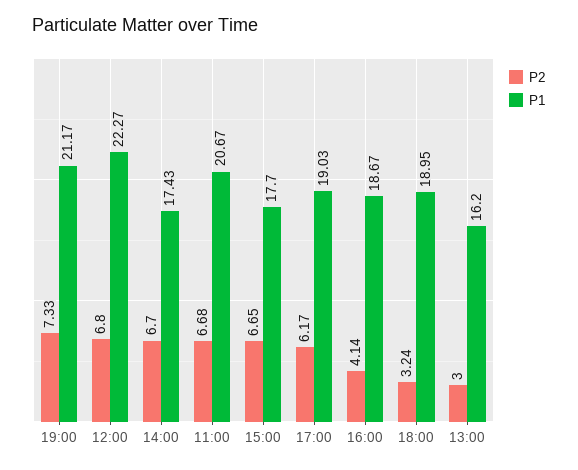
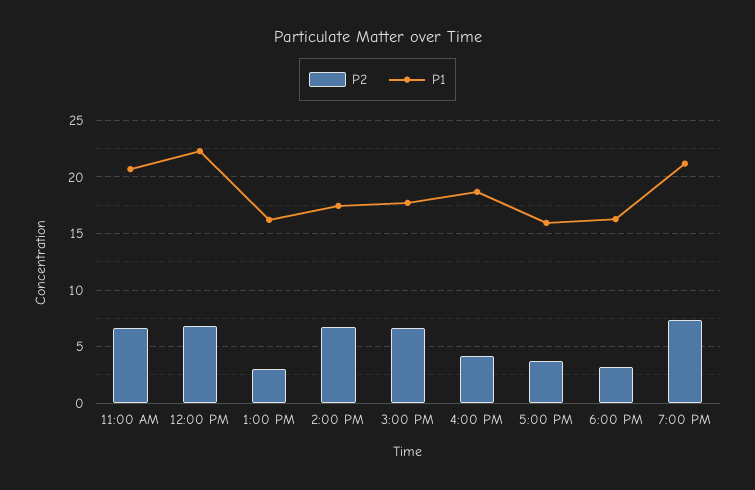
  {
    "P2": {
      "19:00": 7.33,
      "12:00": 6.8,
      "14:00": 6.7,
      "11:00": 6.68,
      "15:00": 6.65,
-     "17:00": 6.17,
+     "17:00": 4,
      "16:00": 4.14,
      "18:00": 3.24,
      "13:00": 3
    },
    "P1": {
      "19:00": 21.17,
      "12:00": 22.27,
      "14:00": 17.43,
      "11:00": 20.67,
      "15:00": 17.7,
-     "17:00": 19.03,
+     "17:00": 16,
      "16:00": 18.67,
-     "18:00": 18.95,
+     "18:00": 16,
      "13:00": 16.2
    }
  }

